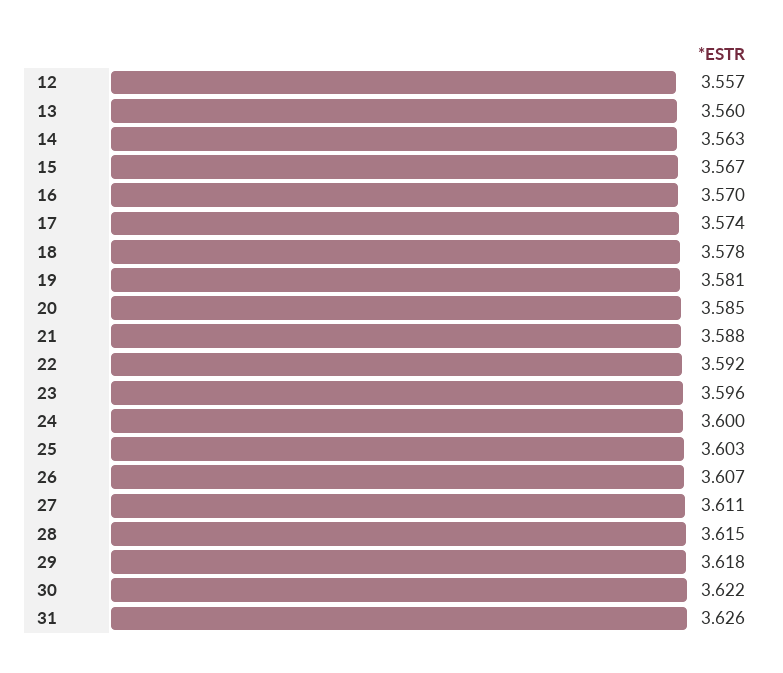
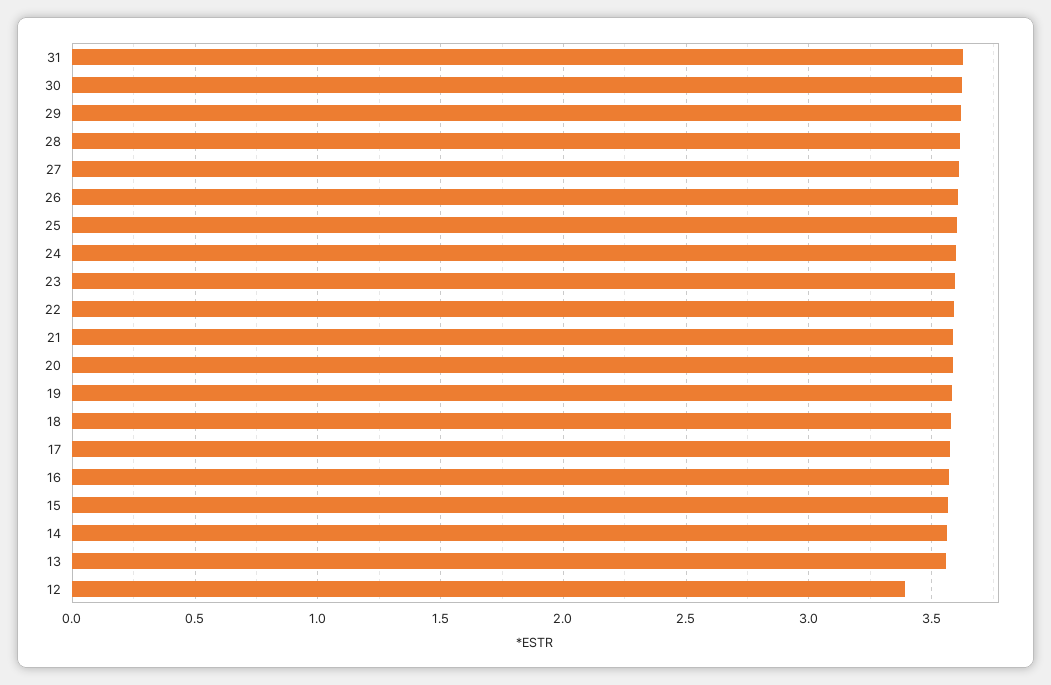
  {
-   "12": 3.557,
+   "12": 3.4,
    "13": 3.56,
    "14": 3.563,
    "15": 3.567,
    "16": 3.57,
    "17": 3.574,
    "18": 3.578,
    "19": 3.581,
    "20": 3.585,
    "21": 3.588,
    "22": 3.592,
    "23": 3.596,
    "24": 3.6,
    "25": 3.603,
    "26": 3.607,
    "27": 3.611,
    "28": 3.615,
    "29": 3.618,
    "30": 3.622,
    "31": 3.626
  }

